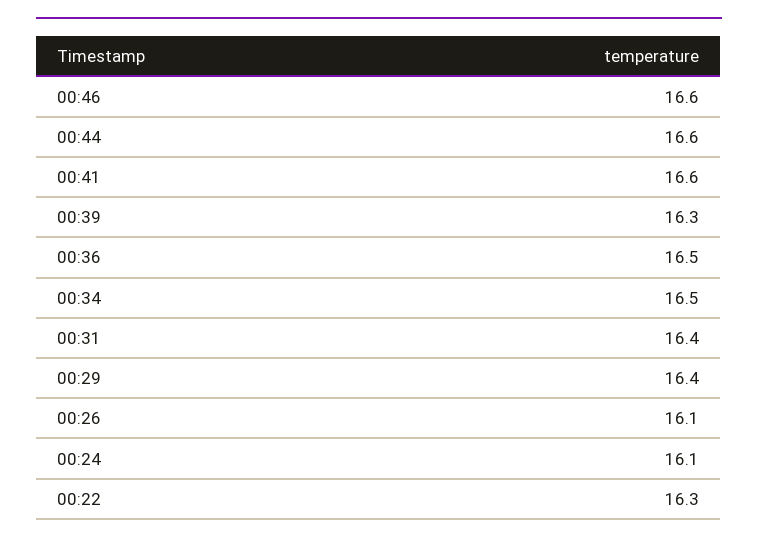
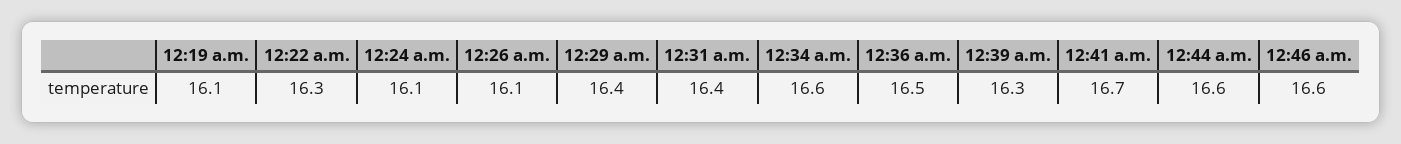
  {
    "00:46": 16.6,
    "00:44": 16.6,
-   "00:41": 16.6,
+   "00:41": 16.7,
    "00:39": 16.3,
    "00:36": 16.5,
-   "00:34": 16.5,
+   "00:34": 16.6,
    "00:31": 16.4,
    "00:29": 16.4,
    "00:26": 16.1,
    "00:24": 16.1,
-   "00:22": 16.3
+   "00:22": 16.3,
+   "12:19 a.m.": 16.1
  }

